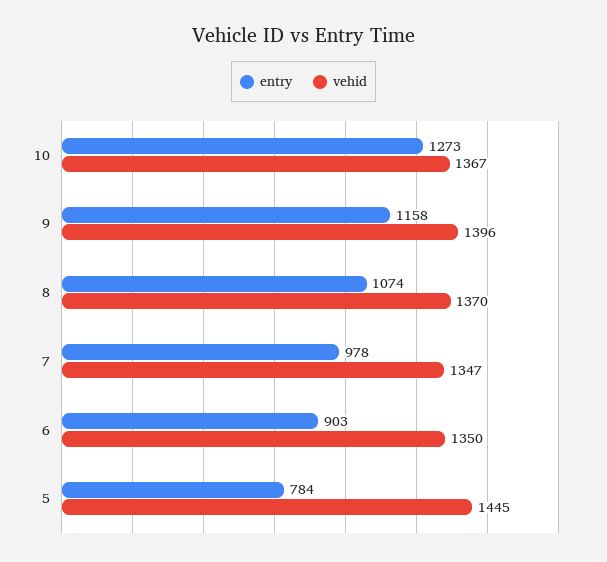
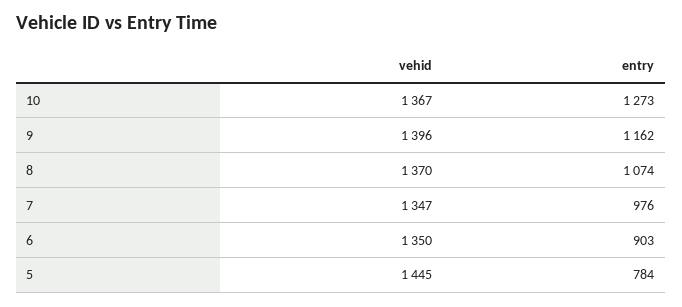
  {
    "entry": {
      "10": 1273,
-     "9": 1158,
+     "9": 1162,
      "8": 1074,
-     "7": 978,
+     "7": 976,
      "6": 903,
      "5": 784
    },
    "vehid": {
      "10": 1367,
      "9": 1396,
      "8": 1370,
      "7": 1347,
      "6": 1350,
      "5": 1445
    }
  }

